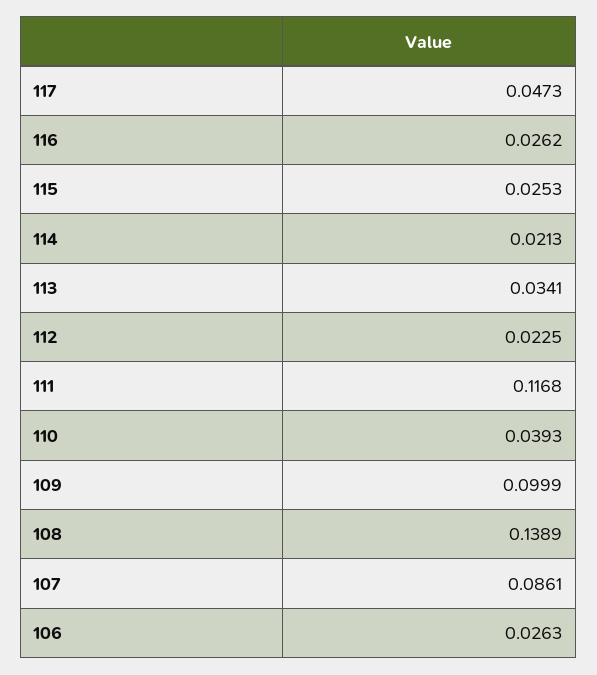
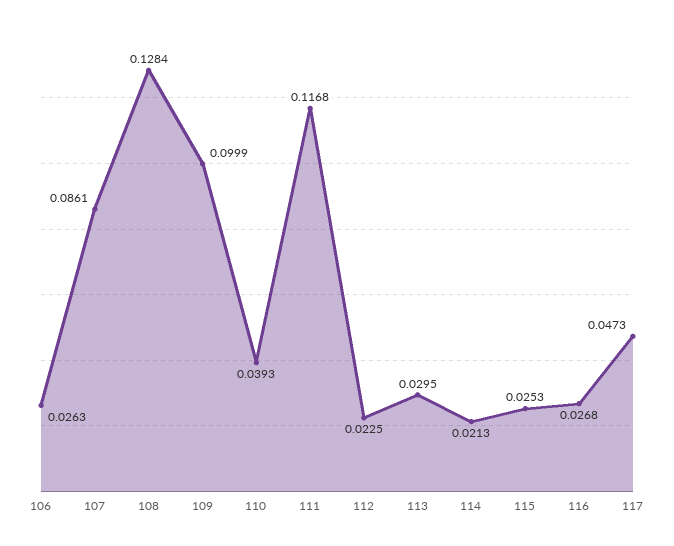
  {
    "117": 0.0473,
-   "116": 0.0262,
+   "116": 0.0268,
    "115": 0.0253,
    "114": 0.0213,
-   "113": 0.0341,
+   "113": 0.0295,
    "112": 0.0225,
    "111": 0.1168,
    "110": 0.0393,
    "109": 0.0999,
-   "108": 0.1389,
+   "108": 0.1284,
    "107": 0.0861,
    "106": 0.0263
  }

